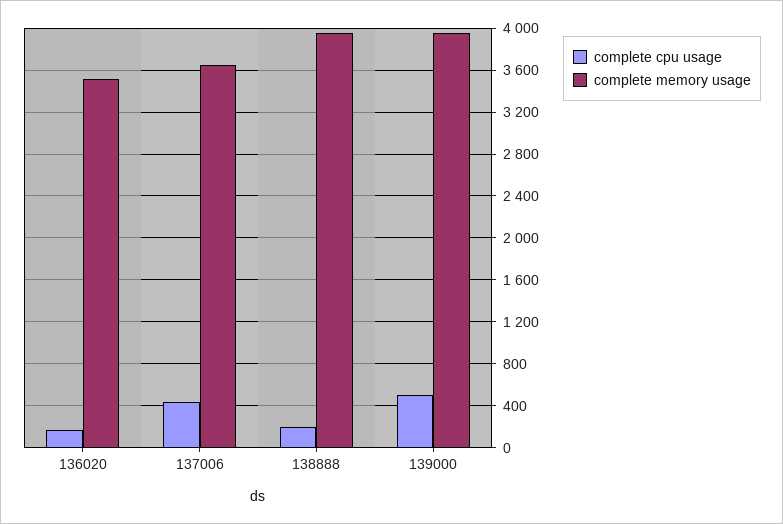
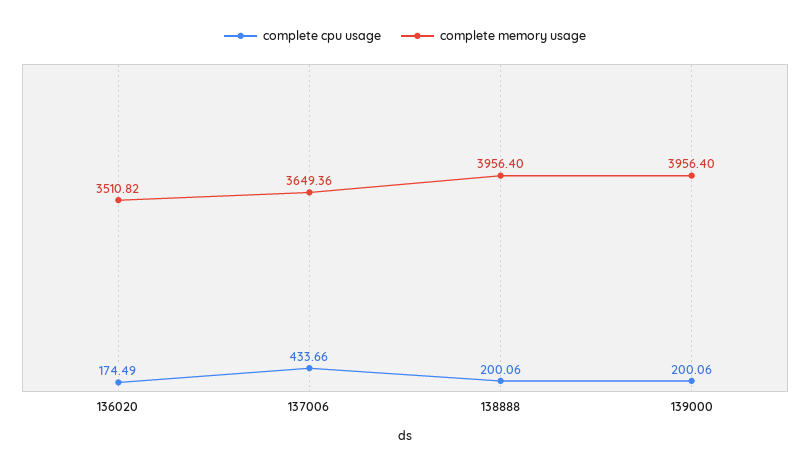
  {
    "complete cpu usage": {
      "136020": 174.49,
      "137006": 433.66,
      "138888": 200.06,
-     "139000": 500
+     "139000": 200.06
    },
    "complete memory usage": {
      "136020": 3510.82,
      "137006": 3649.36,
      "138888": 3956.4,
      "139000": 3956.4
    }
  }

